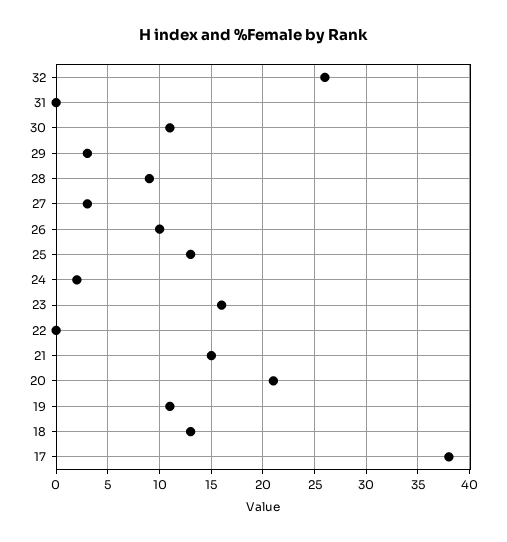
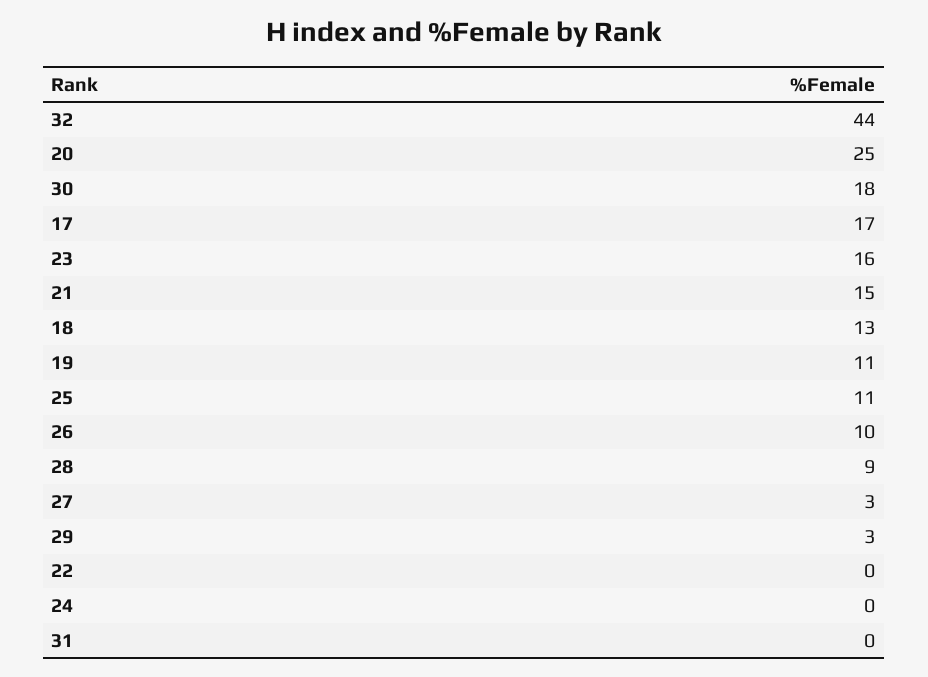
  {
-   "32": 26,
+   "32": 44,
    "31": 0,
-   "30": 11,
+   "30": 18,
    "29": 3,
    "28": 9,
    "27": 3,
    "26": 10,
-   "25": 13,
+   "25": 11,
-   "24": 2,
+   "24": 0,
    "23": 16,
    "22": 0,
    "21": 15,
-   "20": 21,
+   "20": 25,
    "19": 11,
    "18": 13,
-   "17": 38
+   "17": 17
  }

